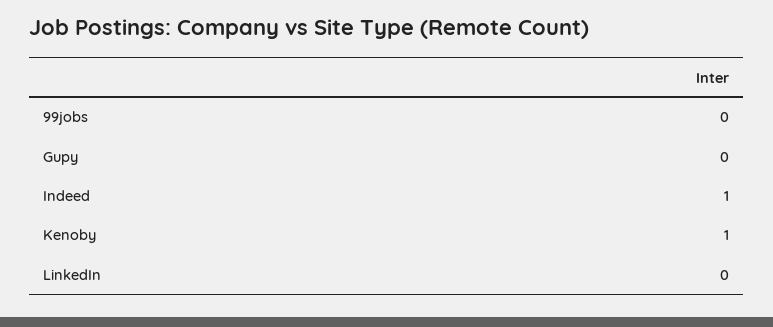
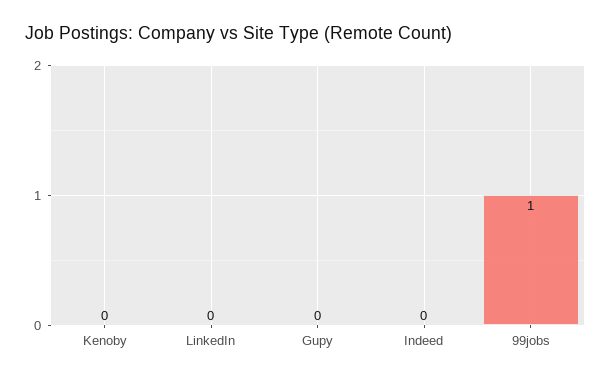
  {
-   "99jobs": 0,
+   "99jobs": 1,
    "Gupy": 0,
-   "Indeed": 1,
+   "Indeed": 0,
-   "Kenoby": 1,
+   "Kenoby": 0,
    "LinkedIn": 0
  }

